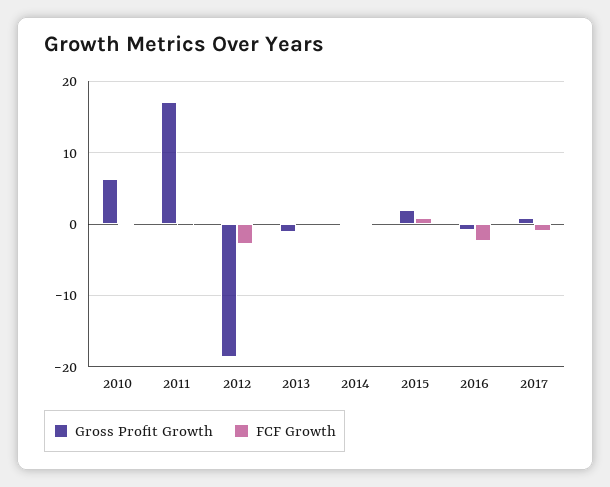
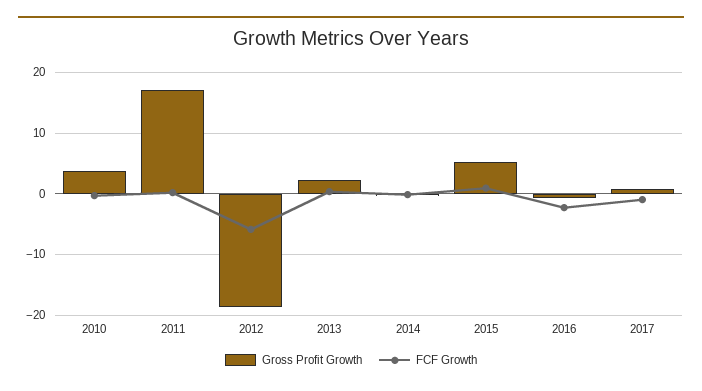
  {
    "Gross Profit Growth": {
-     "2010": 6,
+     "2010": 4,
      "2011": 17,
      "2012": -19,
-     "2013": -1,
+     "2013": 2,
      "2014": 0,
-     "2015": 2,
+     "2015": 5,
      "2016": -1,
      "2017": 1
    },
    "FCF Growth": {
      "2010": 0,
      "2011": 0,
-     "2012": -3,
+     "2012": -6,
      "2013": 0,
      "2014": 0,
      "2015": 1,
      "2016": -2,
      "2017": -1
    }
  }

